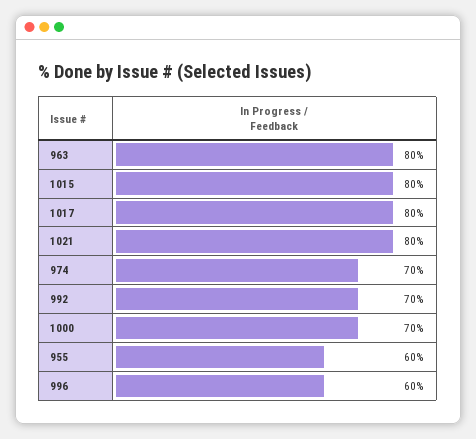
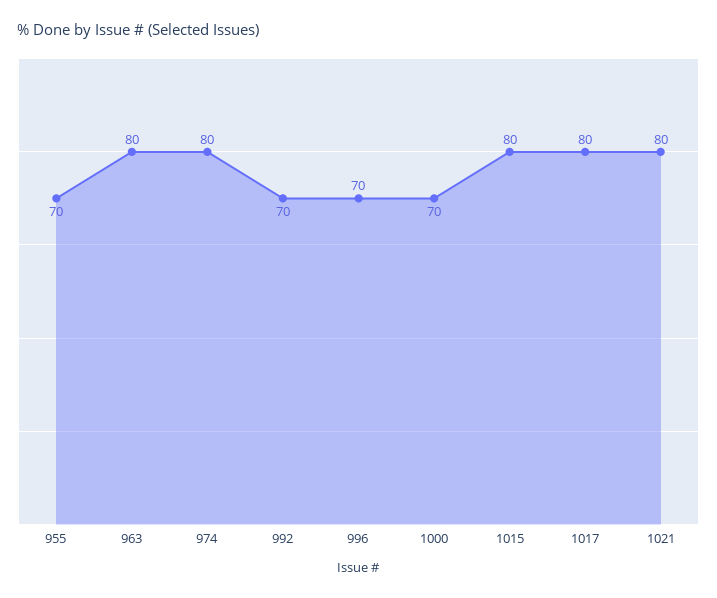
  {
    "963": 80,
    "1015": 80,
    "1017": 80,
    "1021": 80,
-   "974": 70,
+   "974": 80,
    "992": 70,
    "1000": 70,
-   "955": 60,
+   "955": 70,
-   "996": 60
+   "996": 70
  }

